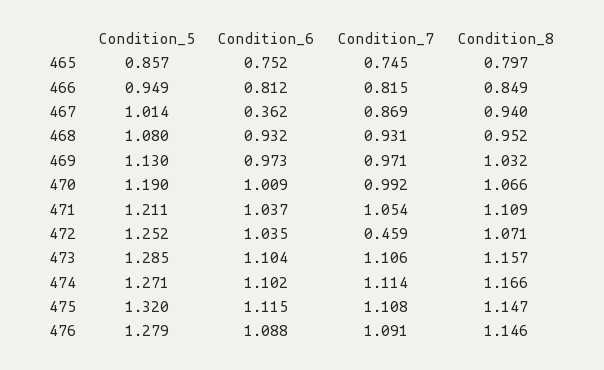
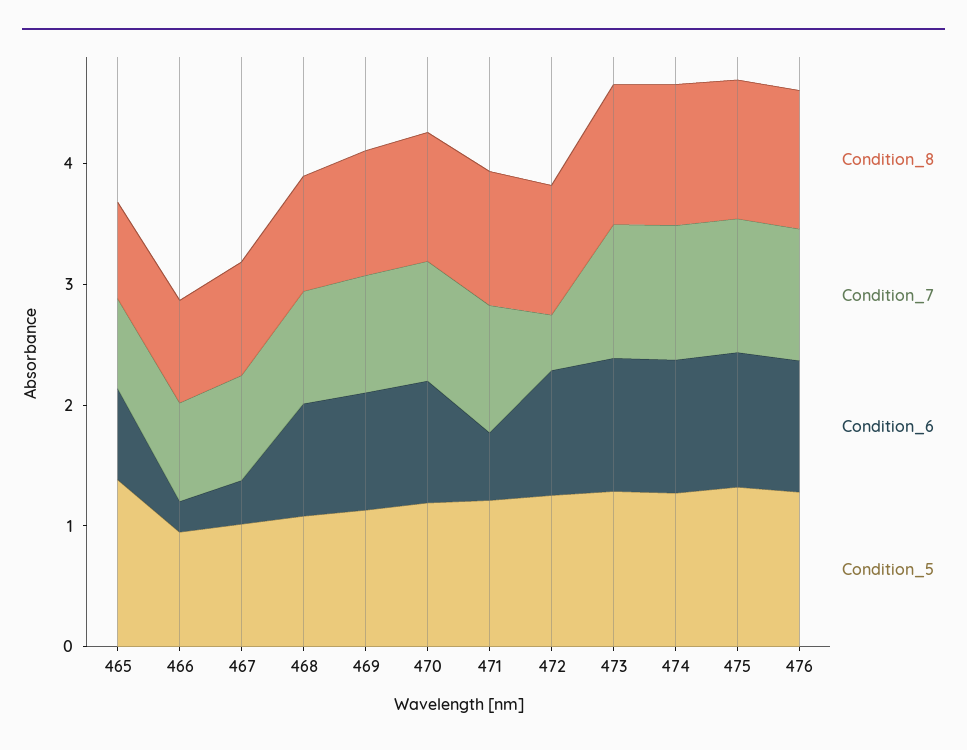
  {
    "Condition_5": {
-     "465": 0.857,
+     "465": 1.4,
      "466": 0.949,
      "467": 1.014,
      "468": 1.08,
      "469": 1.13,
      "470": 1.19,
      "471": 1.211,
      "472": 1.252,
      "473": 1.285,
      "474": 1.271,
      "475": 1.32,
      "476": 1.279
    },
    "Condition_6": {
      "465": 0.752,
-     "466": 0.812,
+     "466": 0.2,
      "467": 0.362,
      "468": 0.932,
      "469": 0.973,
      "470": 1.009,
-     "471": 1.037,
+     "471": 0.6,
      "472": 1.035,
      "473": 1.104,
      "474": 1.102,
      "475": 1.115,
      "476": 1.088
    },
    "Condition_7": {
      "465": 0.745,
      "466": 0.815,
      "467": 0.869,
      "468": 0.931,
      "469": 0.971,
      "470": 0.992,
      "471": 1.054,
      "472": 0.459,
      "473": 1.106,
      "474": 1.114,
      "475": 1.108,
      "476": 1.091
    },
    "Condition_8": {
      "465": 0.797,
      "466": 0.849,
      "467": 0.94,
      "468": 0.952,
      "469": 1.032,
      "470": 1.066,
      "471": 1.109,
      "472": 1.071,
      "473": 1.157,
      "474": 1.166,
      "475": 1.147,
      "476": 1.146
    }
  }

